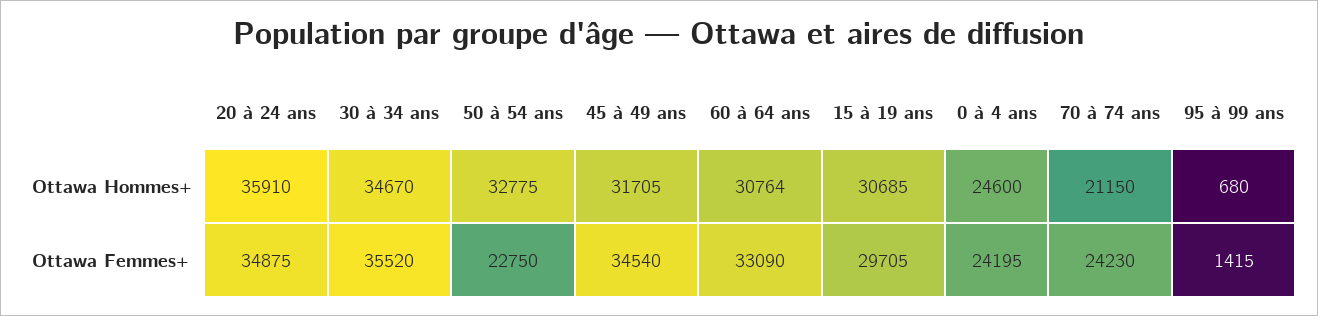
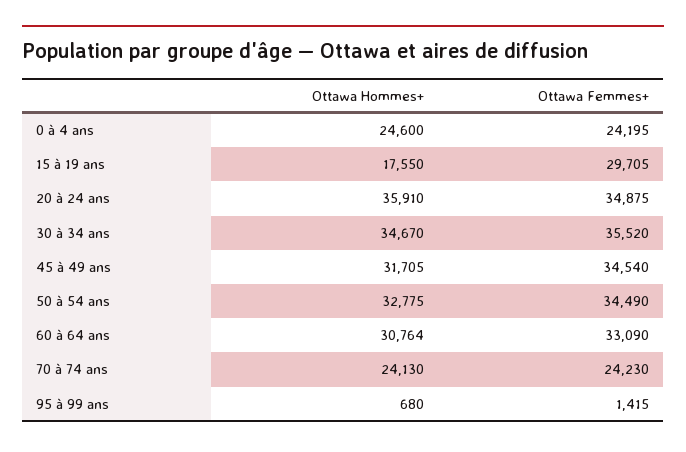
  {
    "20 à 24 ans": {
      "Ottawa Hommes+": 35910,
      "Ottawa Femmes+": 34875
    },
    "30 à 34 ans": {
      "Ottawa Hommes+": 34670,
      "Ottawa Femmes+": 35520
    },
    "50 à 54 ans": {
      "Ottawa Hommes+": 32775,
-     "Ottawa Femmes+": 22750
+     "Ottawa Femmes+": 34490
    },
    "45 à 49 ans": {
      "Ottawa Hommes+": 31705,
      "Ottawa Femmes+": 34540
    },
    "60 à 64 ans": {
      "Ottawa Hommes+": 30764,
      "Ottawa Femmes+": 33090
    },
    "15 à 19 ans": {
-     "Ottawa Hommes+": 30685,
+     "Ottawa Hommes+": 17550,
      "Ottawa Femmes+": 29705
    },
    "0 à 4 ans": {
      "Ottawa Hommes+": 24600,
      "Ottawa Femmes+": 24195
    },
    "70 à 74 ans": {
-     "Ottawa Hommes+": 21150,
+     "Ottawa Hommes+": 24130,
      "Ottawa Femmes+": 24230
    },
    "95 à 99 ans": {
      "Ottawa Hommes+": 680,
      "Ottawa Femmes+": 1415
    }
  }

